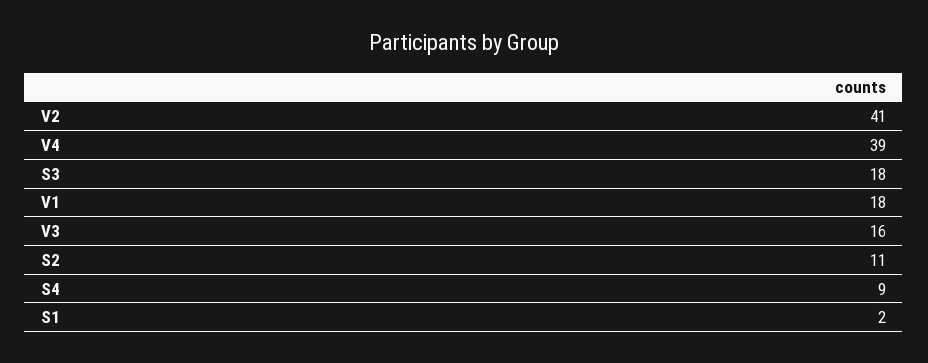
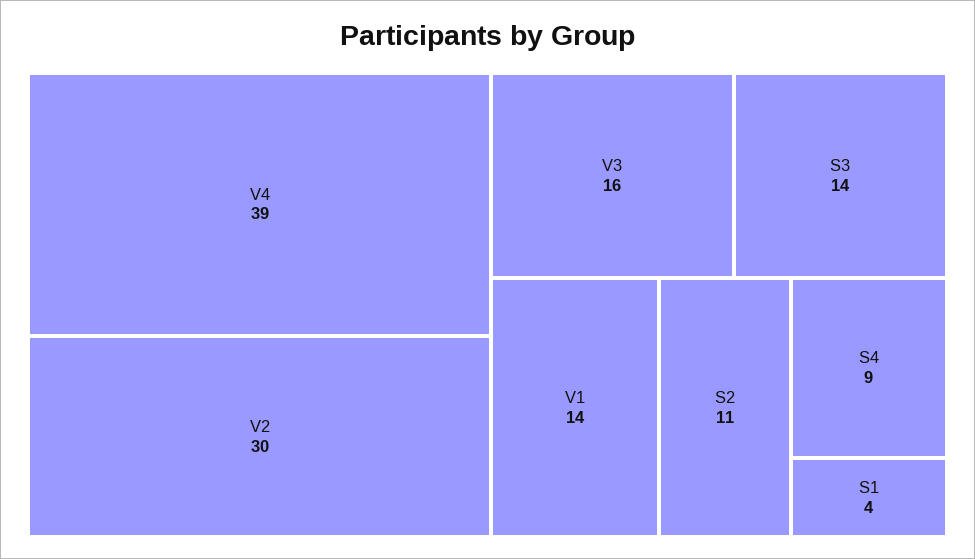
  {
-   "V2": 41,
+   "V2": 30,
    "V4": 39,
-   "S3": 18,
+   "S3": 14,
-   "V1": 18,
+   "V1": 14,
    "V3": 16,
    "S2": 11,
    "S4": 9,
-   "S1": 2
+   "S1": 4
  }

